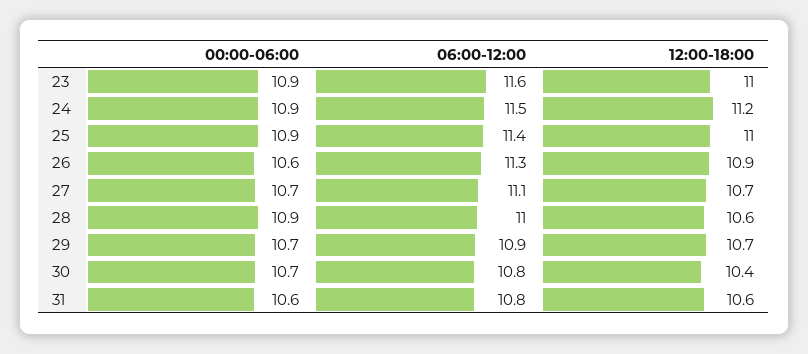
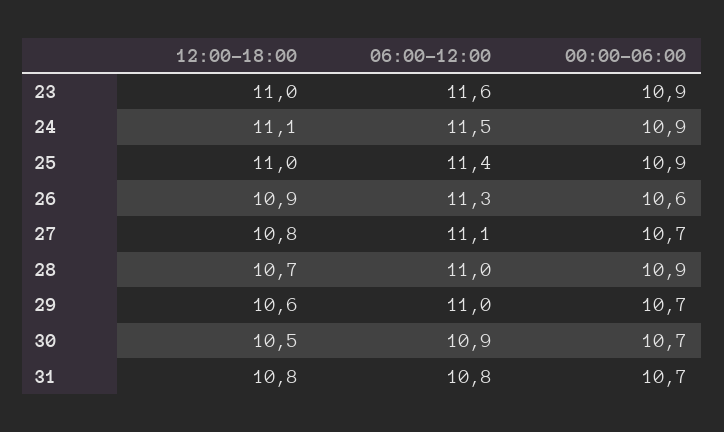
  {
    "00:00-06:00": {
      "23": 10.9,
      "24": 10.9,
      "25": 10.9,
      "26": 10.6,
      "27": 10.7,
      "28": 10.9,
      "29": 10.7,
      "30": 10.7,
-     "31": 10.6
+     "31": 10.7
    },
    "06:00-12:00": {
      "23": 11.6,
      "24": 11.5,
      "25": 11.4,
      "26": 11.3,
      "27": 11.1,
      "28": 11,
-     "29": 10.9,
+     "29": 11,
-     "30": 10.8,
+     "30": 10.9,
      "31": 10.8
    },
    "12:00-18:00": {
      "23": 11,
-     "24": 11.2,
+     "24": 11.1,
      "25": 11,
      "26": 10.9,
-     "27": 10.7,
+     "27": 10.8,
-     "28": 10.6,
+     "28": 10.7,
-     "29": 10.7,
+     "29": 10.6,
-     "30": 10.4,
+     "30": 10.5,
-     "31": 10.6
+     "31": 10.8
    }
  }

